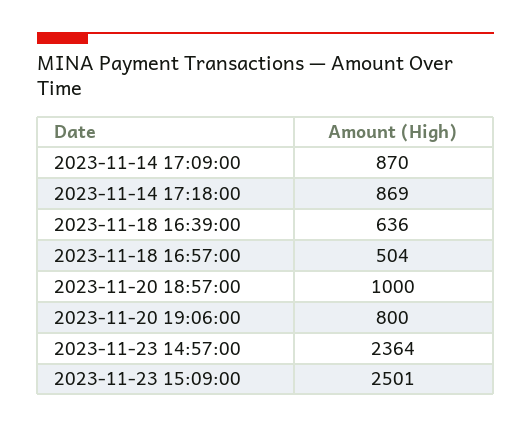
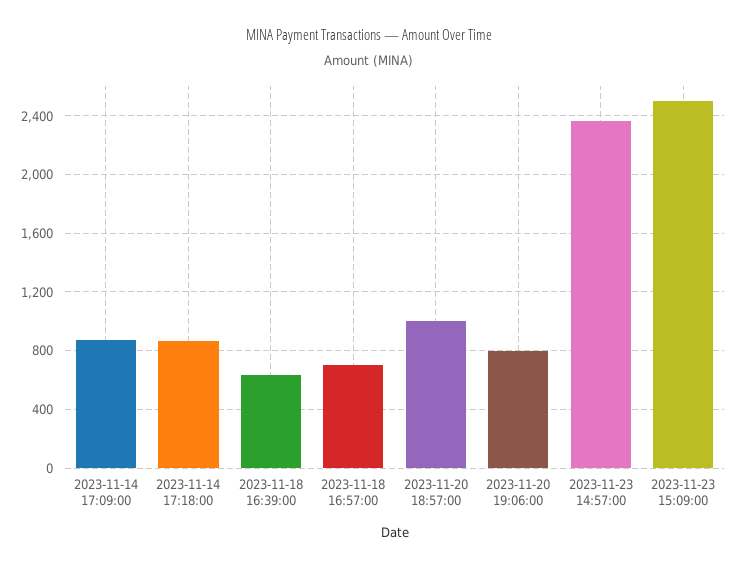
  {
    "2023-11-14 17:09:00": 870,
    "2023-11-14 17:18:00": 869,
    "2023-11-18 16:39:00": 636,
-   "2023-11-18 16:57:00": 504,
+   "2023-11-18 16:57:00": 700,
    "2023-11-20 18:57:00": 1000,
    "2023-11-20 19:06:00": 800,
    "2023-11-23 14:57:00": 2364,
    "2023-11-23 15:09:00": 2501
  }

